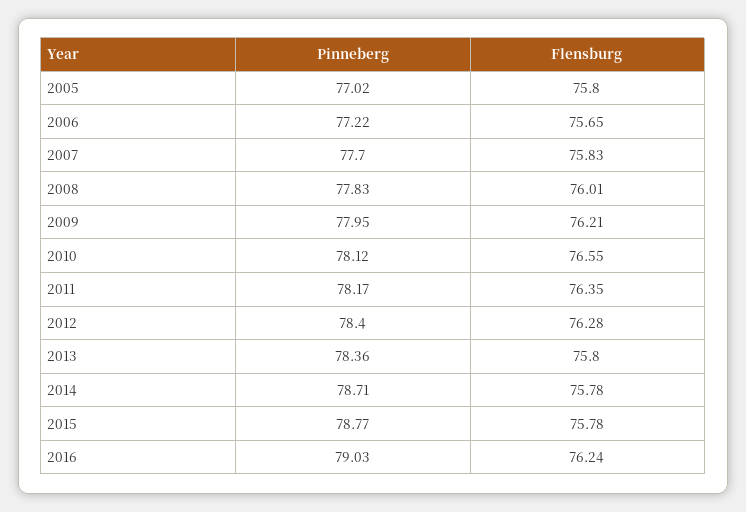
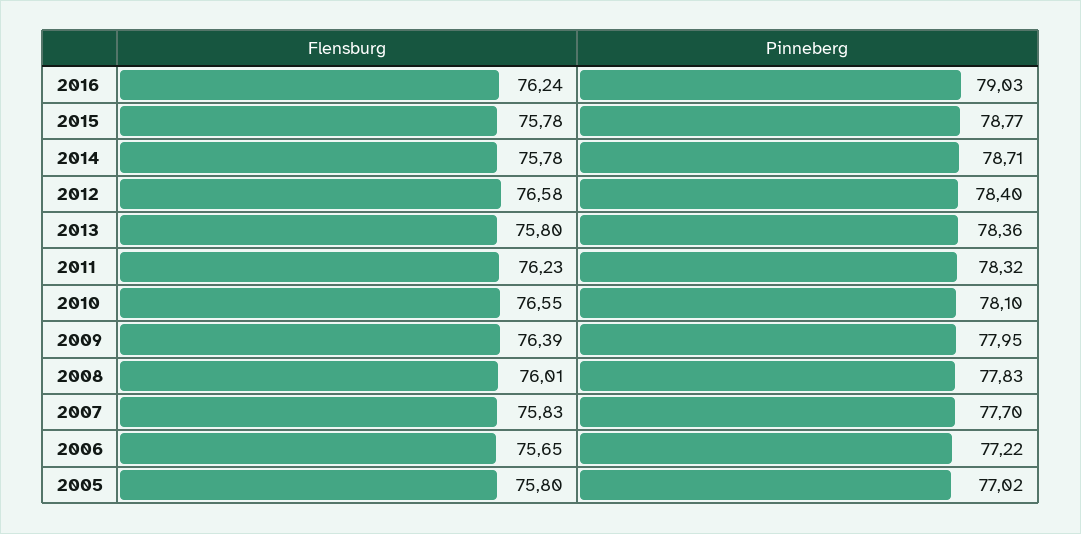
  {
    "Pinneberg": {
      "2005": 77.02,
      "2006": 77.22,
      "2007": 77.7,
      "2008": 77.83,
      "2009": 77.95,
-     "2010": 78.12,
+     "2010": 78.1,
-     "2011": 78.17,
+     "2011": 78.32,
      "2012": 78.4,
      "2013": 78.36,
      "2014": 78.71,
      "2015": 78.77,
      "2016": 79.03
    },
    "Flensburg": {
      "2005": 75.8,
      "2006": 75.65,
      "2007": 75.83,
      "2008": 76.01,
-     "2009": 76.21,
+     "2009": 76.39,
      "2010": 76.55,
-     "2011": 76.35,
+     "2011": 76.23,
-     "2012": 76.28,
+     "2012": 76.58,
      "2013": 75.8,
      "2014": 75.78,
      "2015": 75.78,
      "2016": 76.24
    }
  }

